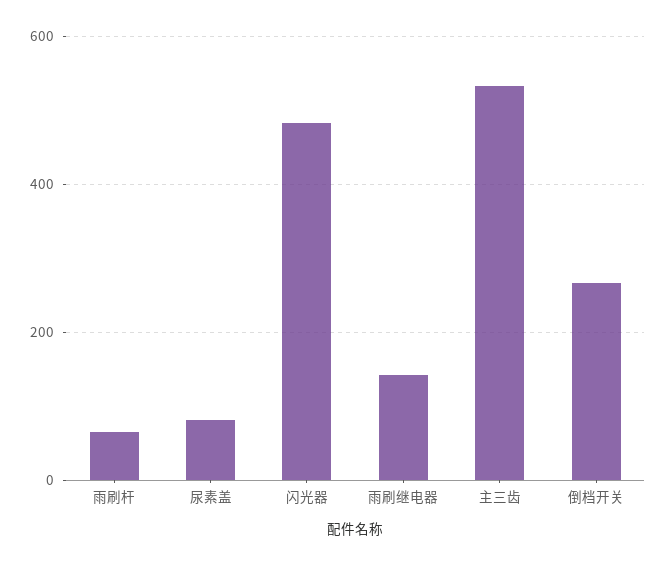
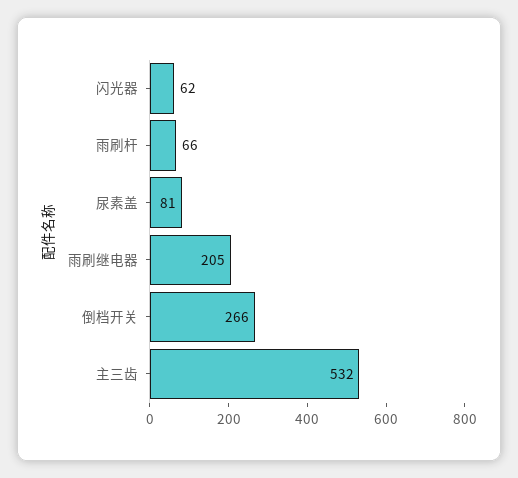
  {
    "雨刷杆": 66,
    "尿素盖": 81,
-   "闪光器": 480,
+   "闪光器": 62,
-   "雨刷继电器": 140,
+   "雨刷继电器": 205,
    "主三齿": 532,
    "倒档开关": 266
  }

